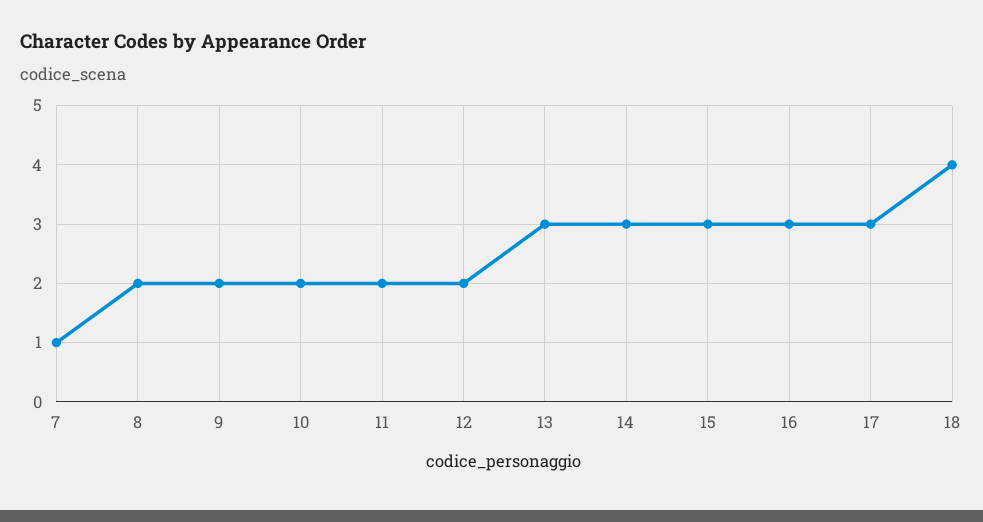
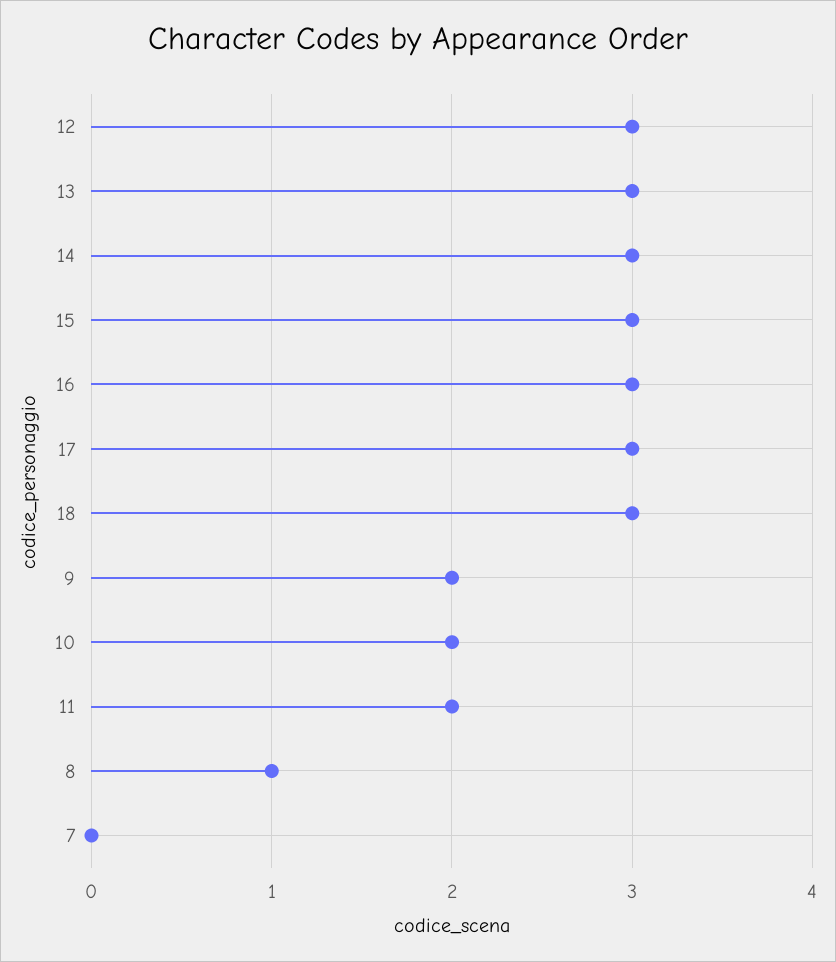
  {
-   "7": 1,
+   "7": 0,
-   "8": 2,
+   "8": 1,
    "9": 2,
    "10": 2,
    "11": 2,
-   "12": 2,
+   "12": 3,
    "13": 3,
    "14": 3,
    "15": 3,
    "16": 3,
    "17": 3,
-   "18": 4
+   "18": 3
  }

